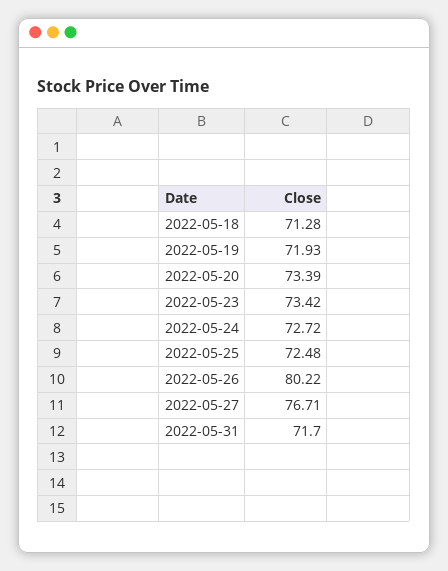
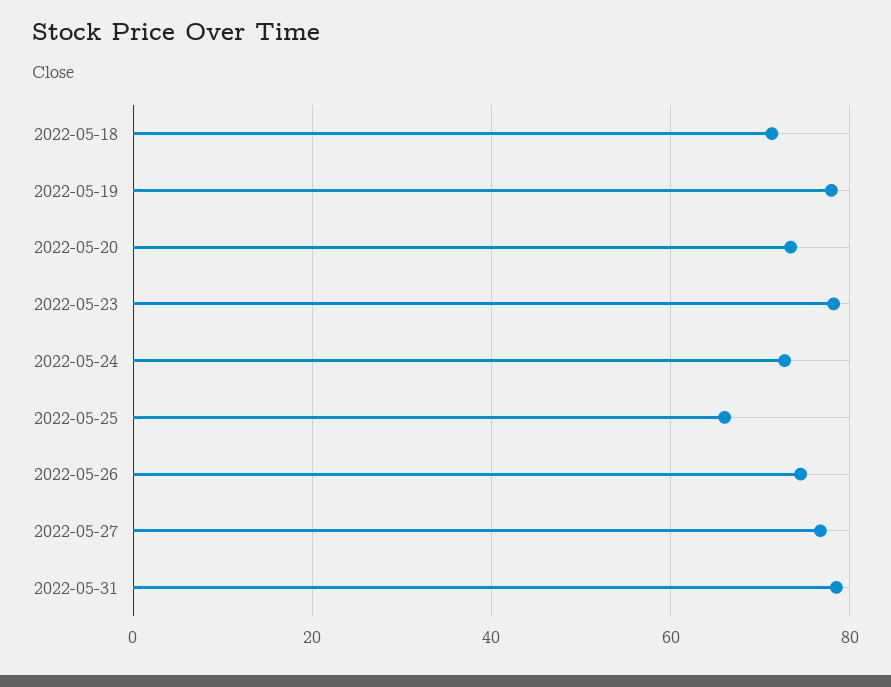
  {
    "2022-05-18": 71.28,
-   "2022-05-19": 71.93,
+   "2022-05-19": 78,
    "2022-05-20": 73.39,
-   "2022-05-23": 73.42,
+   "2022-05-23": 78,
    "2022-05-24": 72.72,
-   "2022-05-25": 72.48,
+   "2022-05-25": 66,
-   "2022-05-26": 80.22,
+   "2022-05-26": 74,
    "2022-05-27": 76.71,
-   "2022-05-31": 71.7
+   "2022-05-31": 78
  }

